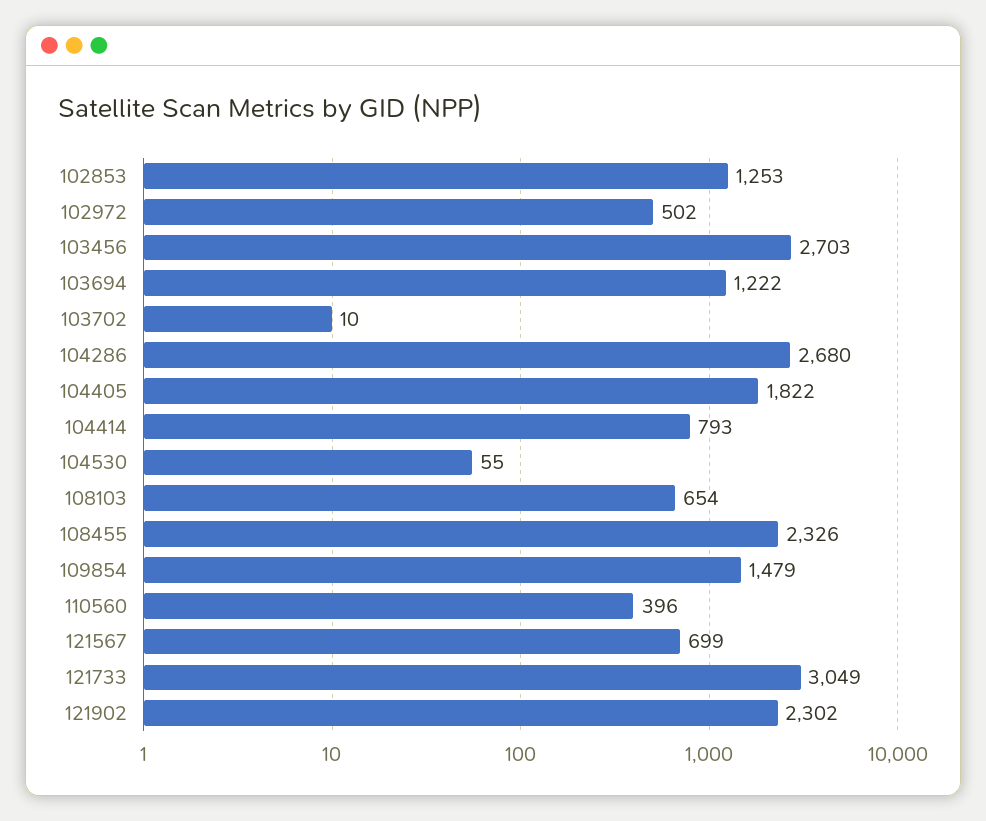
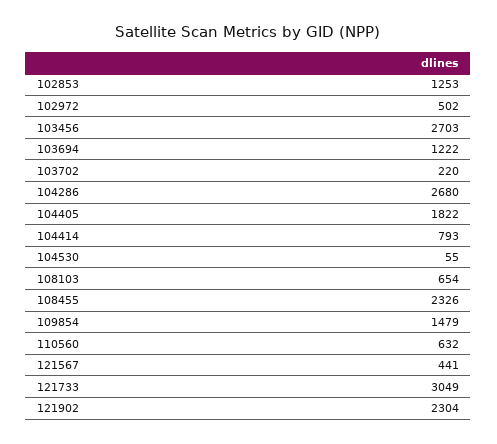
  {
    "102853": 1253,
    "102972": 502,
    "103456": 2703,
    "103694": 1222,
-   "103702": 10,
+   "103702": 220,
    "104286": 2680,
    "104405": 1822,
    "104414": 793,
    "104530": 55,
    "108103": 654,
    "108455": 2326,
    "109854": 1479,
-   "110560": 396,
+   "110560": 632,
-   "121567": 699,
+   "121567": 441,
    "121733": 3049,
-   "121902": 2302
+   "121902": 2304
  }

